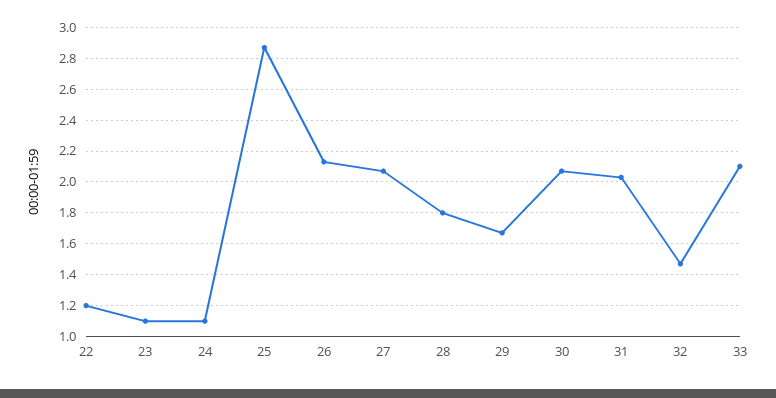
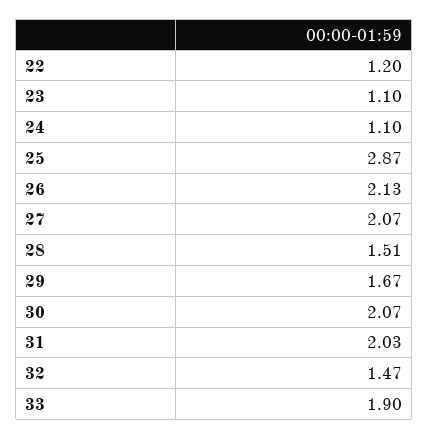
  {
    "22": 1.2,
    "23": 1.1,
    "24": 1.1,
    "25": 2.87,
    "26": 2.13,
    "27": 2.07,
-   "28": 1.8,
+   "28": 1.51,
    "29": 1.67,
    "30": 2.07,
    "31": 2.03,
    "32": 1.47,
-   "33": 2.1
+   "33": 1.9
  }

